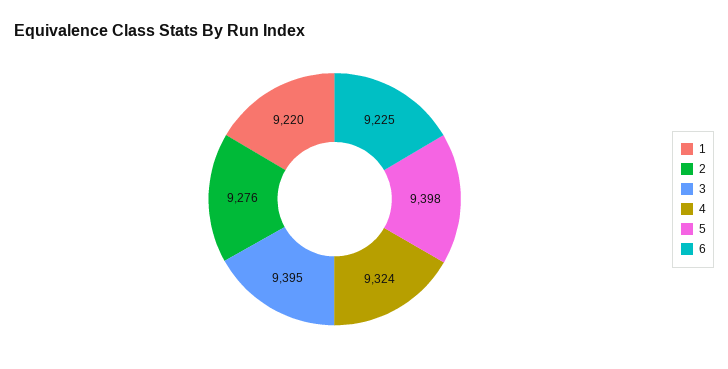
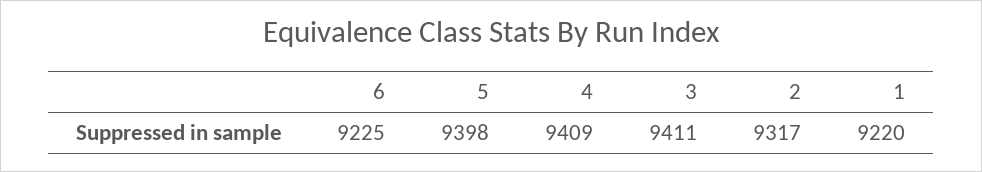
  {
    "1": 9220,
-   "2": 9276,
+   "2": 9317,
-   "3": 9395,
+   "3": 9411,
-   "4": 9324,
+   "4": 9409,
    "5": 9398,
    "6": 9225
  }

